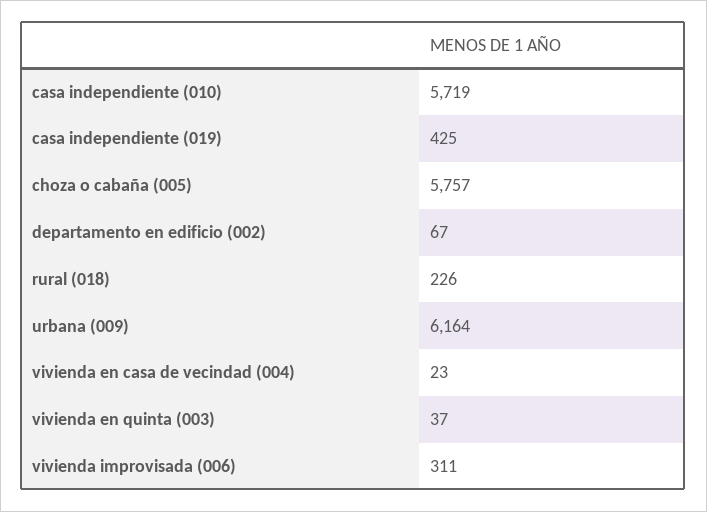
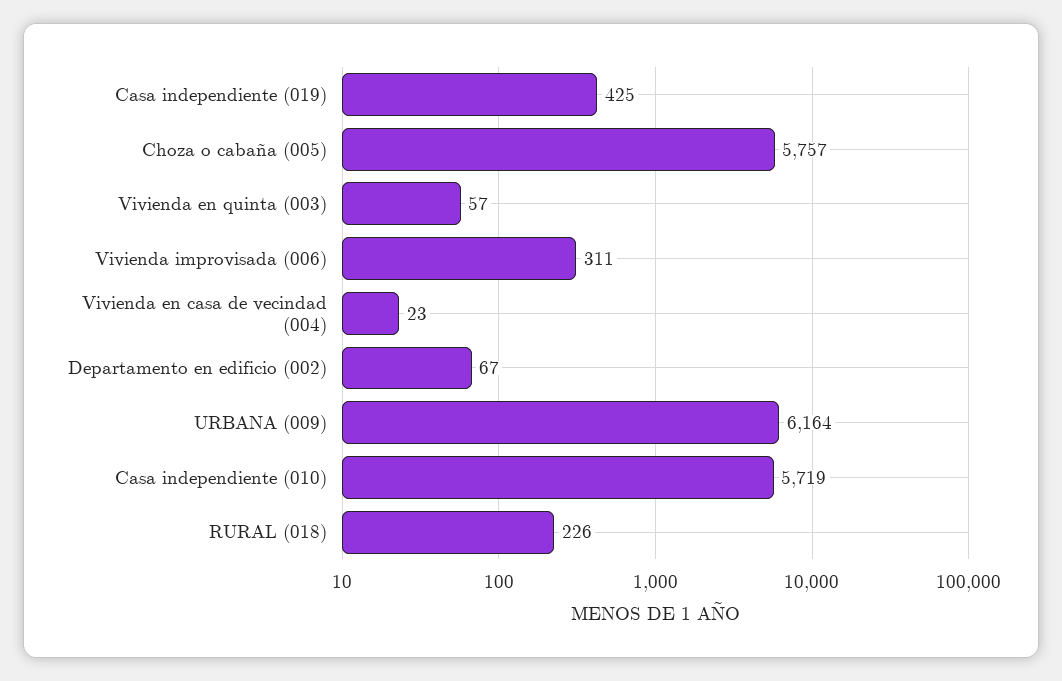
  {
    "casa independiente (010)": 5719,
    "casa independiente (019)": 425,
    "choza o cabaña (005)": 5757,
    "departamento en edificio (002)": 67,
    "rural (018)": 226,
    "urbana (009)": 6164,
    "vivienda en casa de vecindad (004)": 23,
-   "vivienda en quinta (003)": 37,
+   "vivienda en quinta (003)": 57,
    "vivienda improvisada (006)": 311
  }

